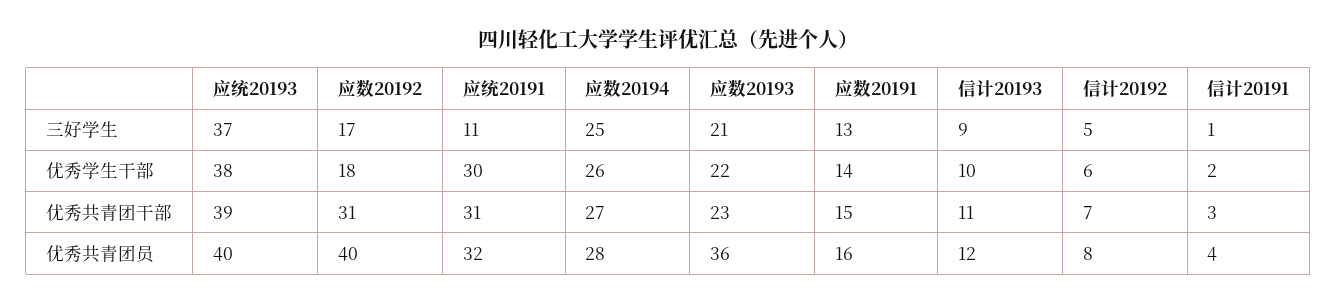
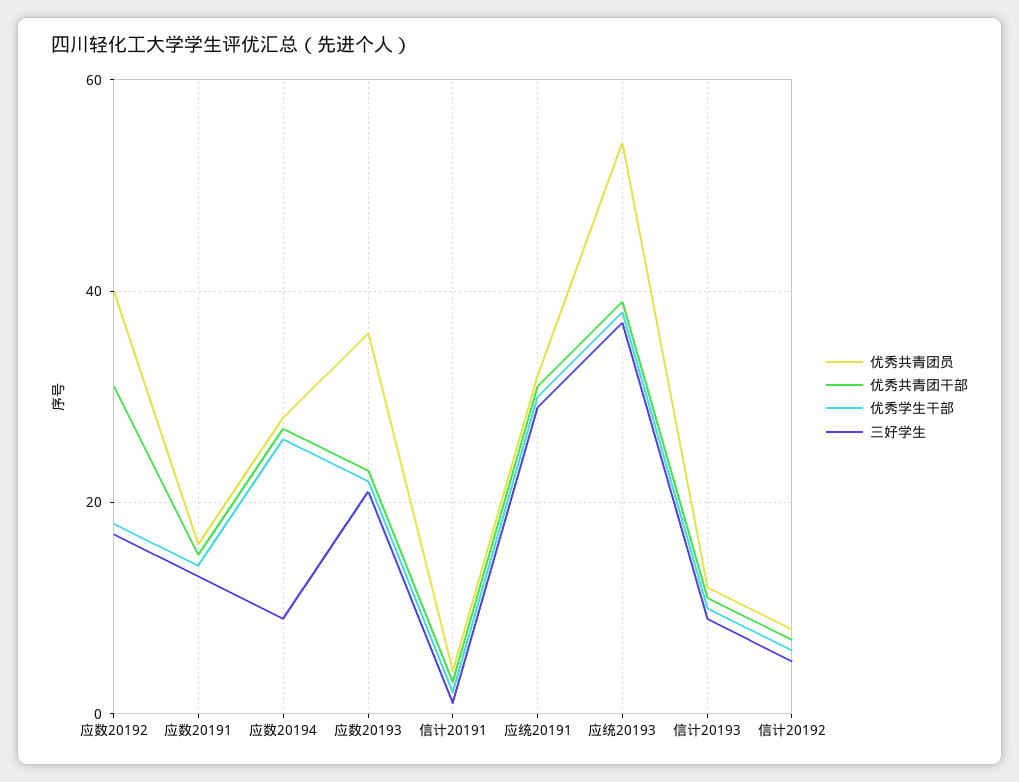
  {
    "三好学生": {
      "应统20193": 37,
      "应数20192": 17,
-     "应统20191": 11,
+     "应统20191": 30,
-     "应数20194": 25,
+     "应数20194": 10,
      "应数20193": 21,
      "应数20191": 13,
      "信计20193": 9,
      "信计20192": 5,
      "信计20191": 1
    },
    "优秀学生干部": {
      "应统20193": 38,
      "应数20192": 18,
      "应统20191": 30,
      "应数20194": 26,
      "应数20193": 22,
      "应数20191": 14,
      "信计20193": 10,
      "信计20192": 6,
      "信计20191": 2
    },
    "优秀共青团干部": {
      "应统20193": 39,
      "应数20192": 31,
      "应统20191": 31,
      "应数20194": 27,
      "应数20193": 23,
      "应数20191": 15,
      "信计20193": 11,
      "信计20192": 7,
      "信计20191": 3
    },
    "优秀共青团员": {
-     "应统20193": 40,
+     "应统20193": 55,
      "应数20192": 40,
      "应统20191": 32,
      "应数20194": 28,
      "应数20193": 36,
      "应数20191": 16,
      "信计20193": 12,
      "信计20192": 8,
      "信计20191": 4
    }
  }

